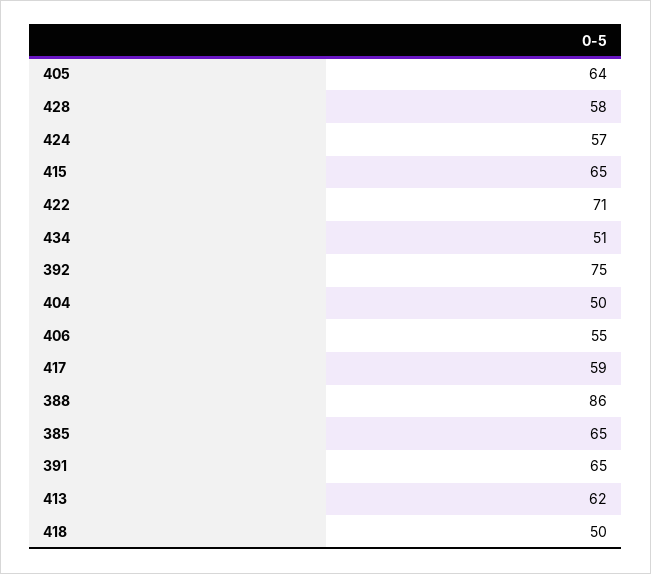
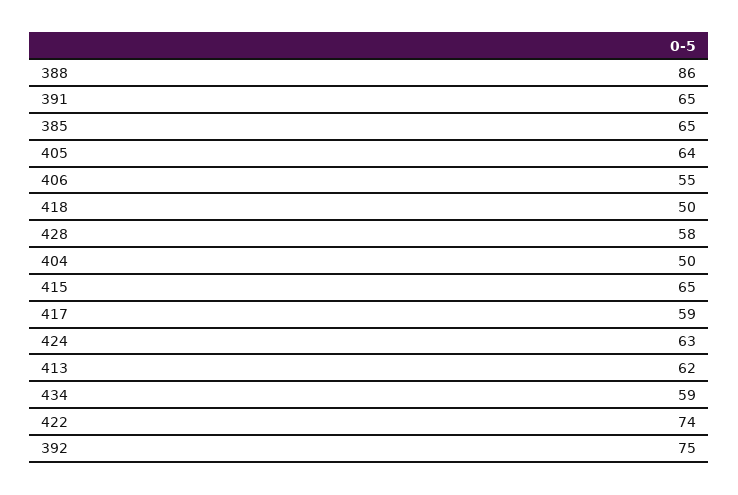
  {
    "405": 64,
    "428": 58,
-   "424": 57,
+   "424": 63,
    "415": 65,
-   "422": 71,
+   "422": 74,
-   "434": 51,
+   "434": 59,
    "392": 75,
    "404": 50,
    "406": 55,
    "417": 59,
    "388": 86,
    "385": 65,
    "391": 65,
    "413": 62,
    "418": 50
  }

